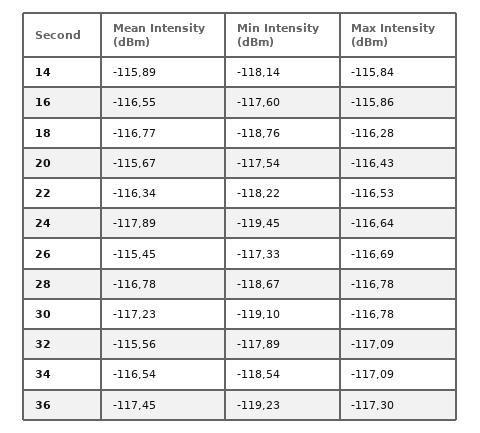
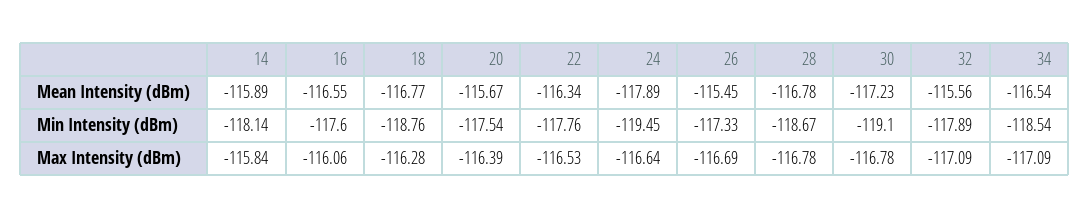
  {
    "Mean Intensity (dBm)": {
      "14": -115.89,
      "16": -116.55,
      "18": -116.77,
      "20": -115.67,
      "22": -116.34,
      "24": -117.89,
      "26": -115.45,
      "28": -116.78,
      "30": -117.23,
      "32": -115.56,
-     "34": -116.54,
+     "34": -116.54
-     "36": -117.45
    },
    "Min Intensity (dBm)": {
      "14": -118.14,
      "16": -117.6,
      "18": -118.76,
      "20": -117.54,
-     "22": -118.22,
+     "22": -117.76,
      "24": -119.45,
      "26": -117.33,
      "28": -118.67,
      "30": -119.1,
      "32": -117.89,
-     "34": -118.54,
+     "34": -118.54
-     "36": -119.23
    },
    "Max Intensity (dBm)": {
      "14": -115.84,
-     "16": -115.86,
+     "16": -116.06,
      "18": -116.28,
-     "20": -116.43,
+     "20": -116.39,
      "22": -116.53,
      "24": -116.64,
      "26": -116.69,
      "28": -116.78,
      "30": -116.78,
      "32": -117.09,
-     "34": -117.09,
+     "34": -117.09
-     "36": -117.3
    }
  }

